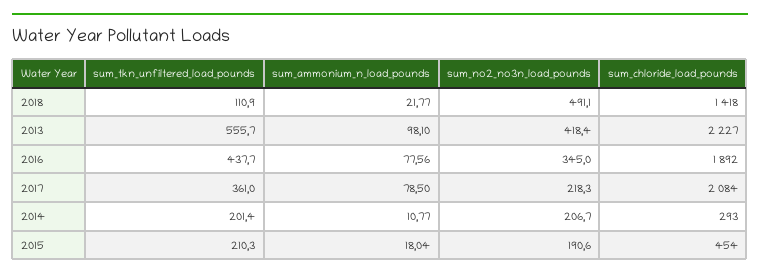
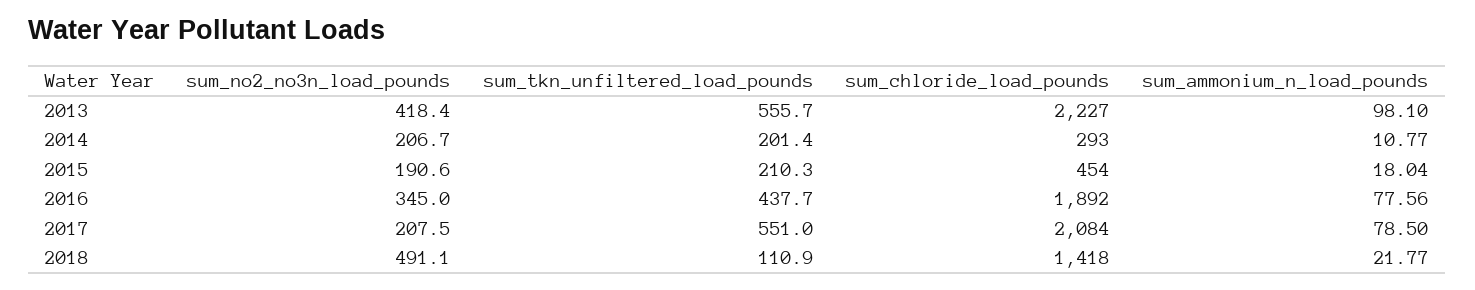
  {
    "sum_tkn_unfiltered_load_pounds": {
      "2018": 110.9,
      "2013": 555.7,
      "2016": 437.7,
-     "2017": 361,
+     "2017": 551,
      "2014": 201.4,
      "2015": 210.3
    },
    "sum_ammonium_n_load_pounds": {
      "2018": 21.77,
      "2013": 98.1,
      "2016": 77.56,
      "2017": 78.5,
      "2014": 10.77,
      "2015": 18.04
    },
    "sum_no2_no3n_load_pounds": {
      "2018": 491.1,
      "2013": 418.4,
      "2016": 345,
-     "2017": 218.3,
+     "2017": 207.5,
      "2014": 206.7,
      "2015": 190.6
    },
    "sum_chloride_load_pounds": {
      "2018": 1418,
      "2013": 2227,
      "2016": 1892,
      "2017": 2084,
      "2014": 293,
      "2015": 454
    }
  }

